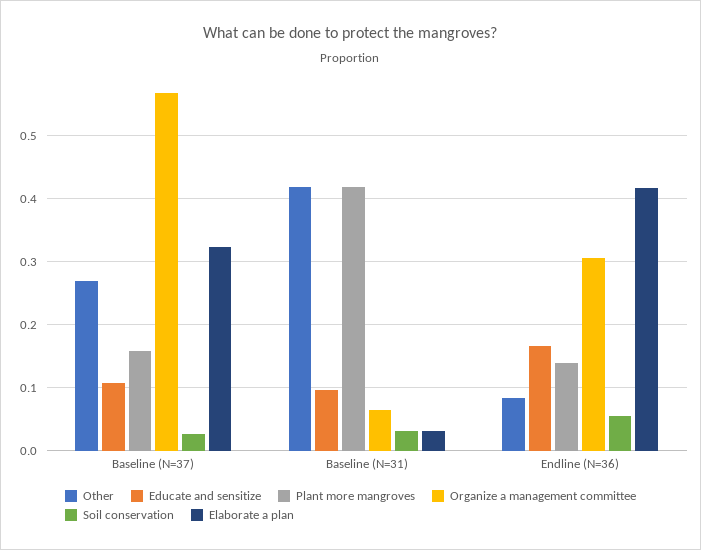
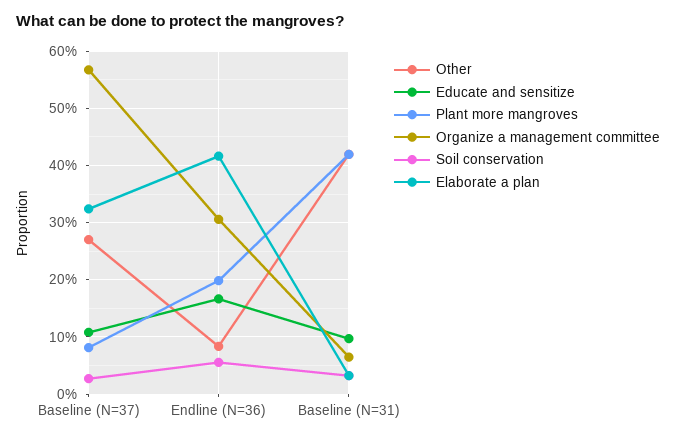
  {
    "Other": {
      "Baseline (N=37)": 0.27,
      "Baseline (N=31)": 0.42,
      "Endline (N=36)": 0.08
    },
    "Educate and sensitize": {
      "Baseline (N=37)": 0.11,
      "Baseline (N=31)": 0.1,
      "Endline (N=36)": 0.17
    },
    "Plant more mangroves": {
-     "Baseline (N=37)": 0.16,
+     "Baseline (N=37)": 0.08,
      "Baseline (N=31)": 0.42,
-     "Endline (N=36)": 0.14
+     "Endline (N=36)": 0.2
    },
    "Organize a management committee": {
      "Baseline (N=37)": 0.57,
      "Baseline (N=31)": 0.06,
      "Endline (N=36)": 0.31
    },
    "Soil conservation": {
      "Baseline (N=37)": 0.03,
      "Baseline (N=31)": 0.03,
      "Endline (N=36)": 0.06
    },
    "Elaborate a plan": {
      "Baseline (N=37)": 0.32,
      "Baseline (N=31)": 0.03,
      "Endline (N=36)": 0.42
    }
  }

